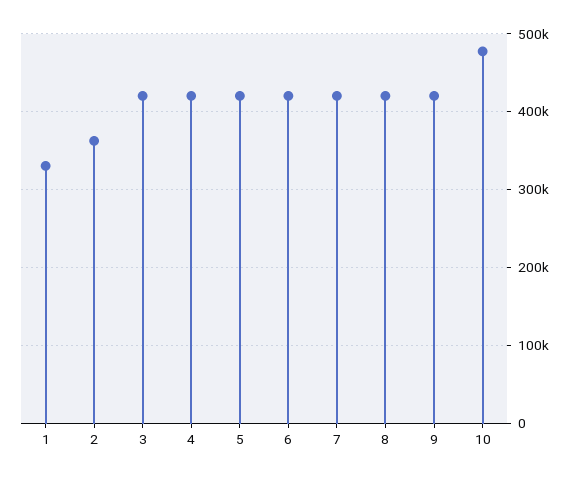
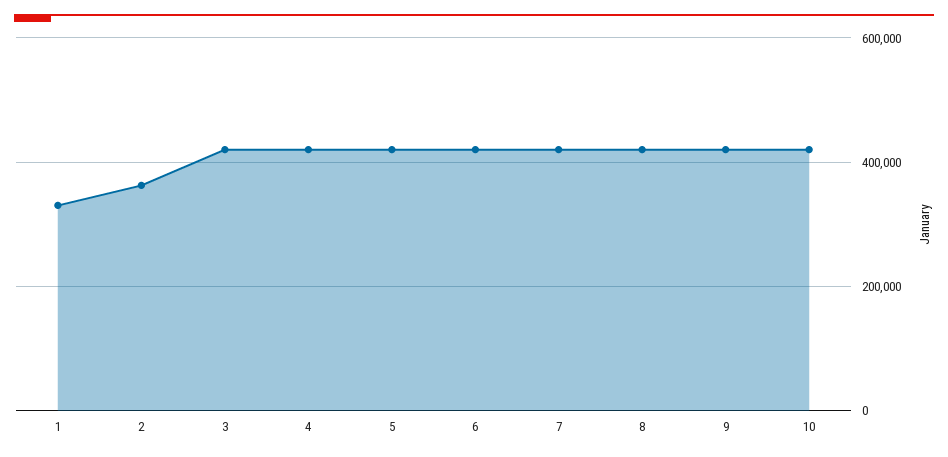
  {
    "1": 330000,
    "2": 360000,
    "3": 420000,
    "4": 420000,
    "5": 420000,
    "6": 420000,
    "7": 420000,
    "8": 420000,
    "9": 420000,
-   "10": 480000
+   "10": 420000
  }

